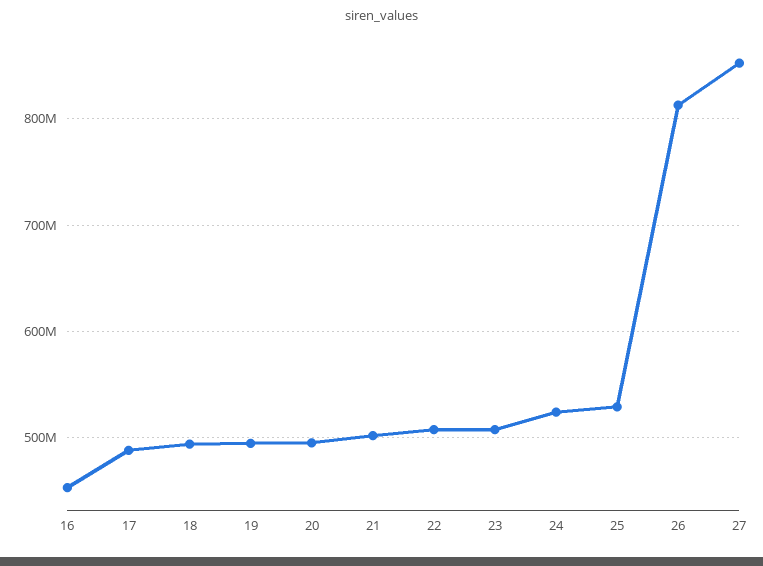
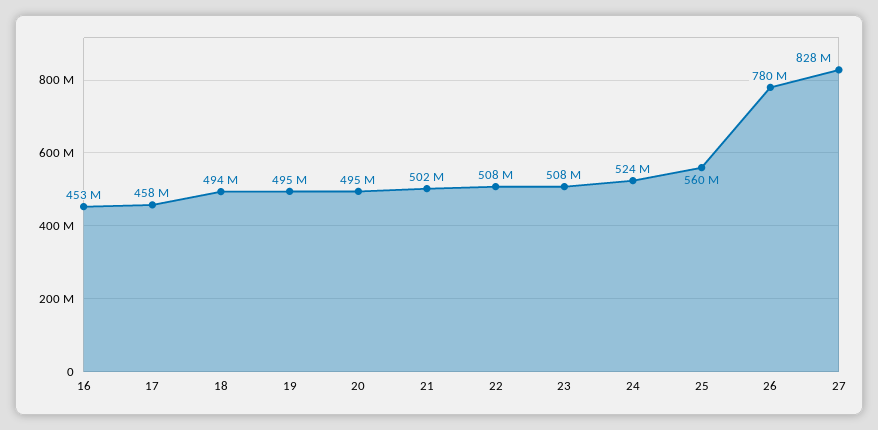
  {
    "16": 453000000,
-   "17": 490000000,
+   "17": 458000000,
    "18": 494000000,
    "19": 495000000,
    "20": 495000000,
    "21": 502000000,
    "22": 508000000,
    "23": 508000000,
    "24": 524000000,
-   "25": 530000000,
+   "25": 560000000,
-   "26": 810000000,
+   "26": 780000000,
-   "27": 850000000
+   "27": 828000000
  }

